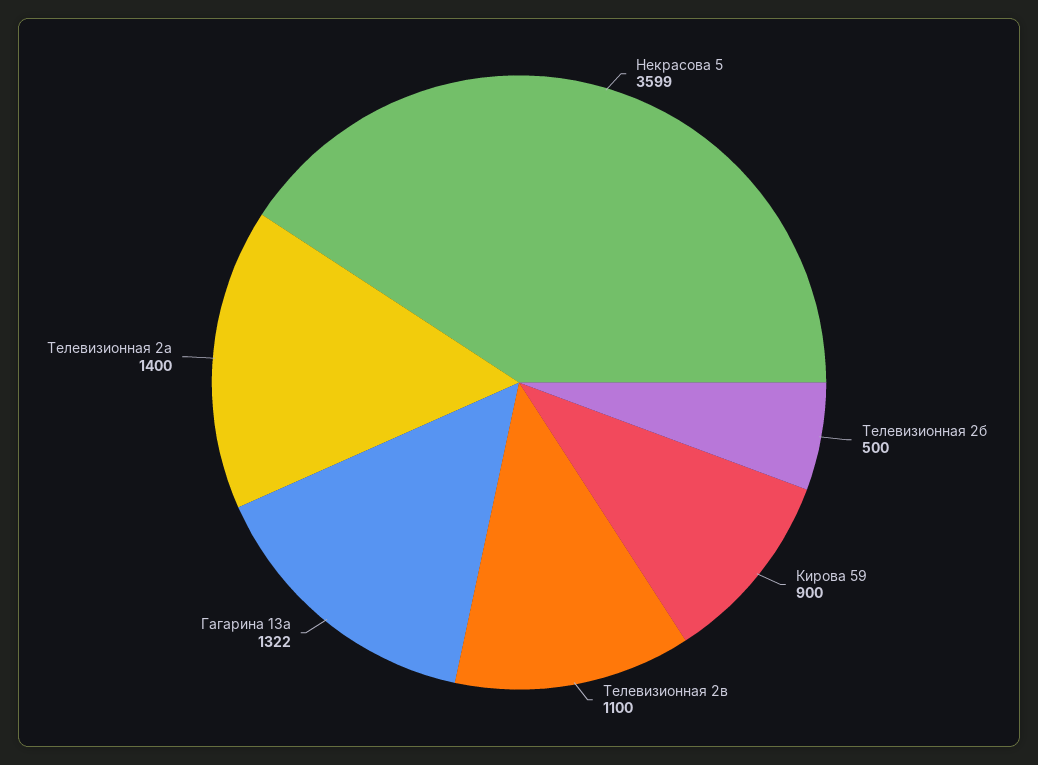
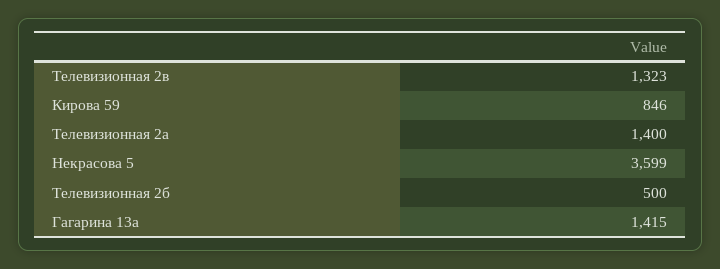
  {
    "Некрасова 5": 3599,
    "Телевизионная 2б": 500,
-   "Кирова 59": 900,
+   "Кирова 59": 846,
-   "Телевизионная 2в": 1100,
+   "Телевизионная 2в": 1323,
-   "Гагарина 13а": 1322,
+   "Гагарина 13а": 1415,
    "Телевизионная 2а": 1400
  }

